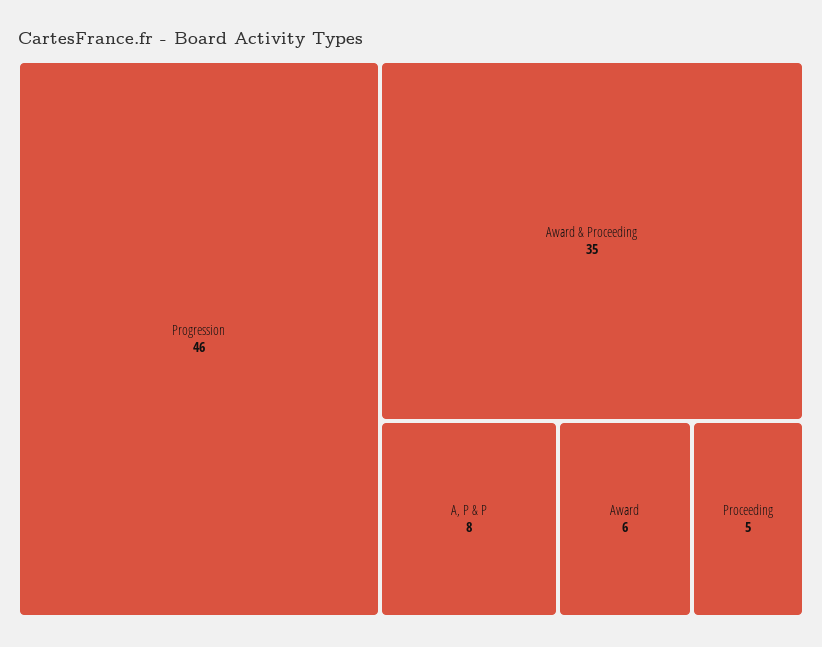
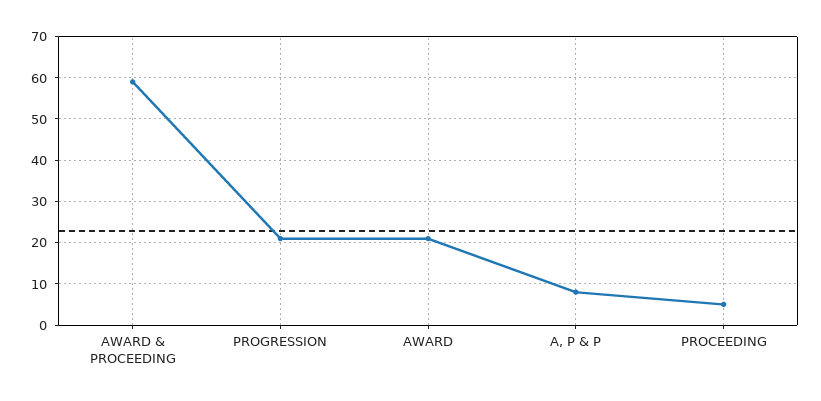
  {
-   "Progression": 46,
+   "Progression": 20,
-   "Award & Proceeding": 35,
+   "Award & Proceeding": 60,
    "A, P & P": 8,
-   "Award": 6,
+   "Award": 20,
    "Proceeding": 5
  }

